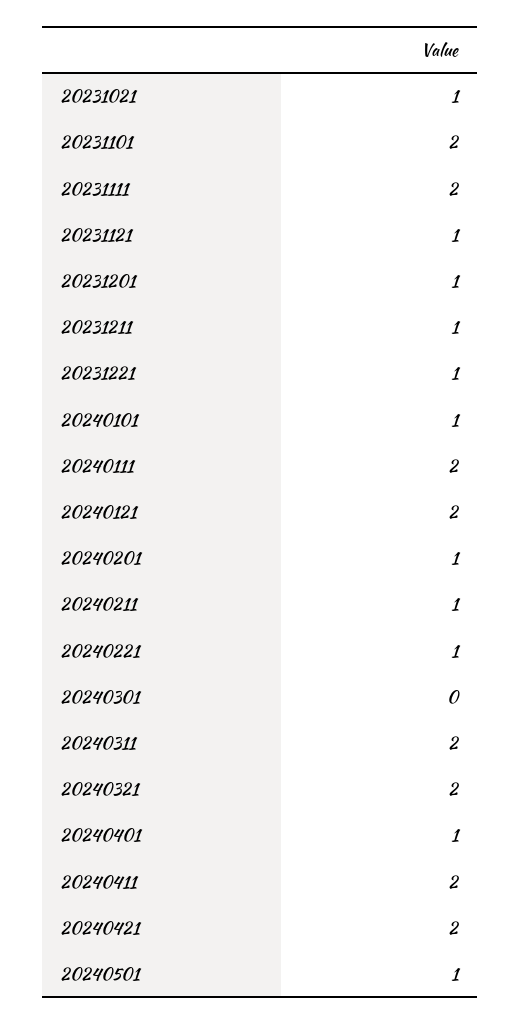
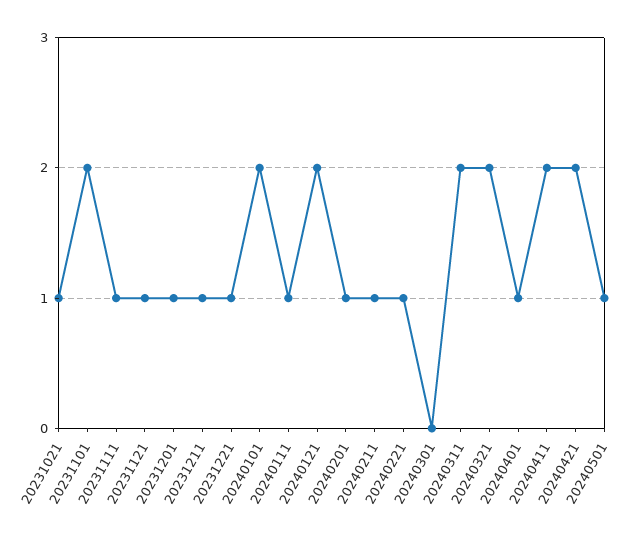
  {
    "20231021": 1,
    "20231101": 2,
-   "20231111": 2,
+   "20231111": 1,
    "20231121": 1,
    "20231201": 1,
    "20231211": 1,
    "20231221": 1,
-   "20240101": 1,
+   "20240101": 2,
-   "20240111": 2,
+   "20240111": 1,
    "20240121": 2,
    "20240201": 1,
    "20240211": 1,
    "20240221": 1,
    "20240301": 0,
    "20240311": 2,
    "20240321": 2,
    "20240401": 1,
    "20240411": 2,
    "20240421": 2,
    "20240501": 1
  }

